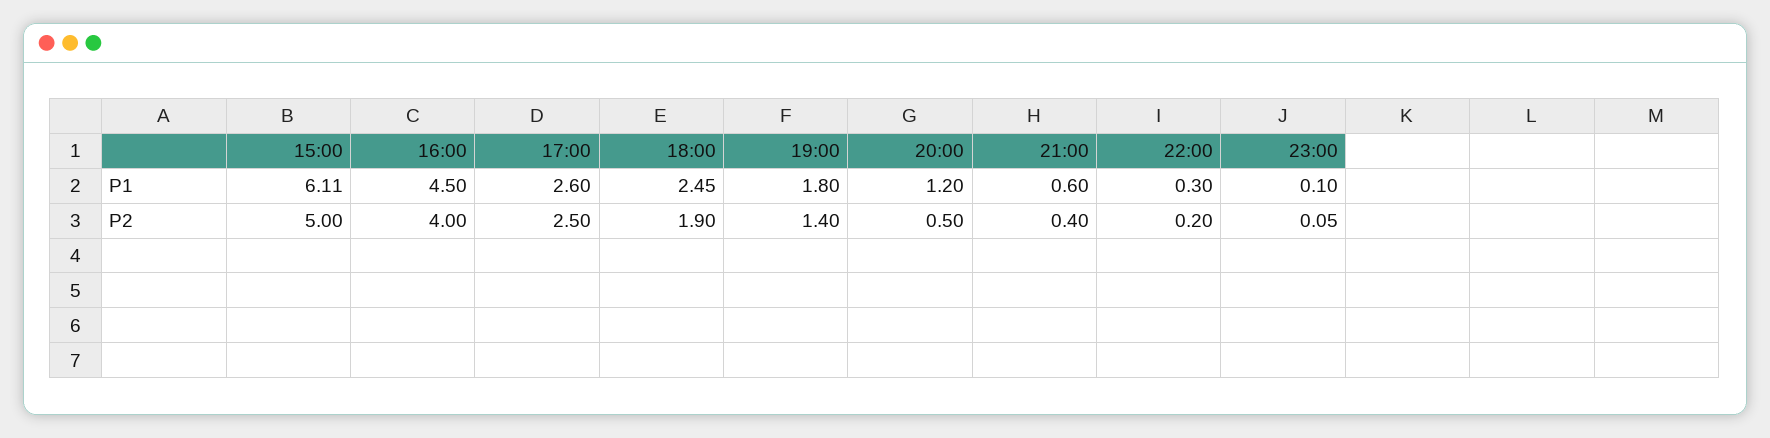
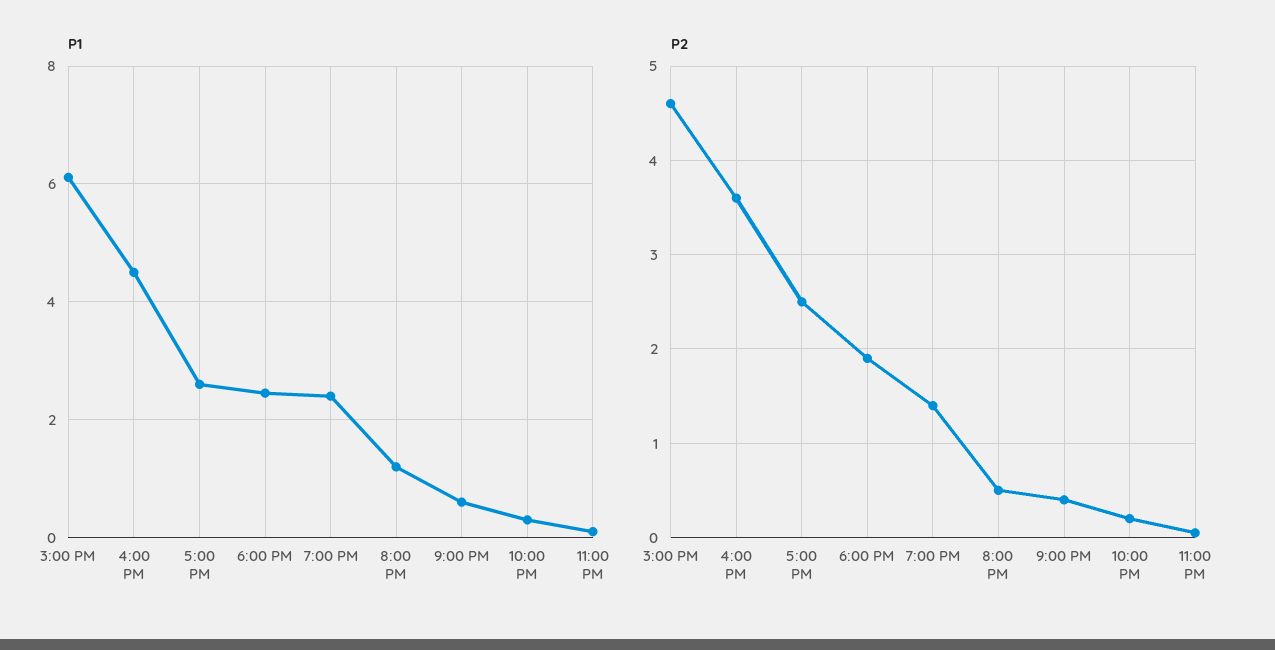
  {
    "P1": {
      "15:00": 6.11,
      "16:00": 4.5,
      "17:00": 2.6,
      "18:00": 2.45,
-     "19:00": 1.8,
+     "19:00": 2.4,
      "20:00": 1.2,
      "21:00": 0.6,
      "22:00": 0.3,
      "23:00": 0.1
    },
    "P2": {
-     "15:00": 5,
+     "15:00": 4.6,
-     "16:00": 4,
+     "16:00": 3.6,
      "17:00": 2.5,
      "18:00": 1.9,
      "19:00": 1.4,
      "20:00": 0.5,
      "21:00": 0.4,
      "22:00": 0.2,
      "23:00": 0.05
    }
  }

